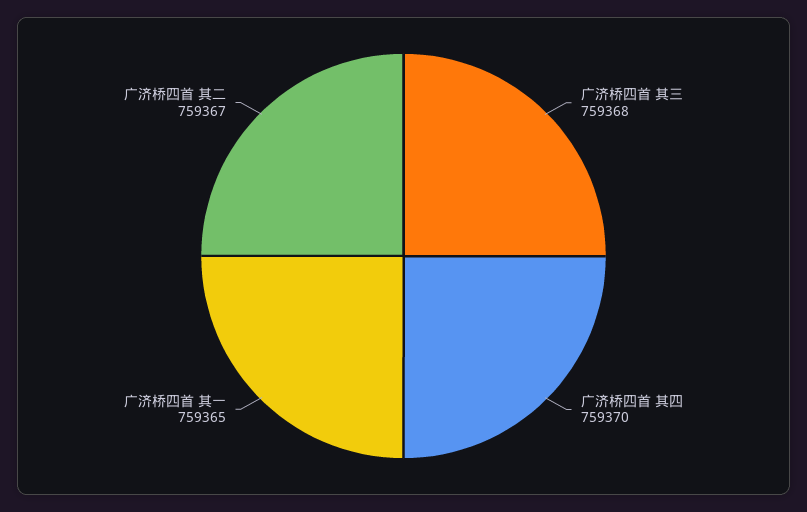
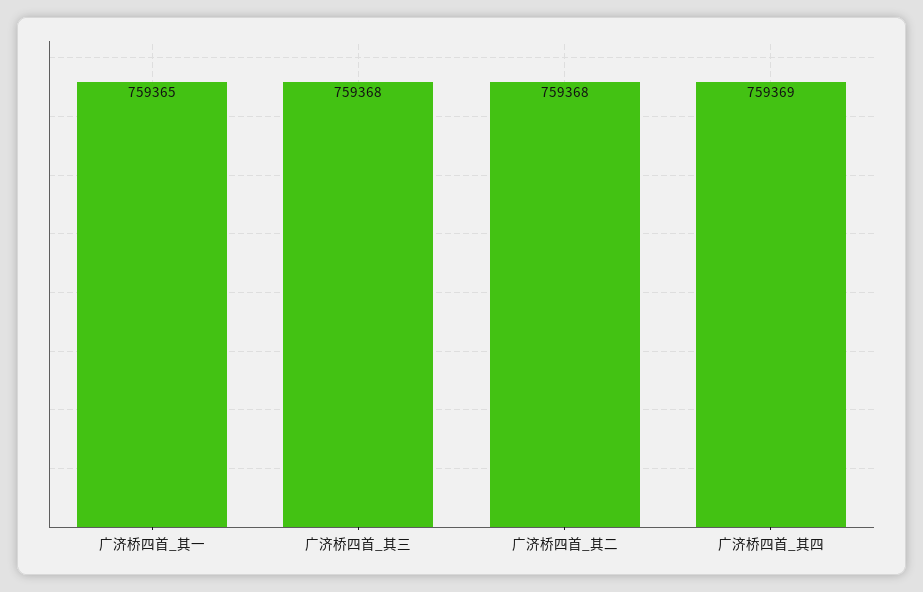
  {
    "广济桥四首 其三": 759368,
-   "广济桥四首 其四": 759370,
+   "广济桥四首 其四": 759369,
    "广济桥四首 其一": 759365,
-   "广济桥四首 其二": 759367
+   "广济桥四首 其二": 759368
  }

